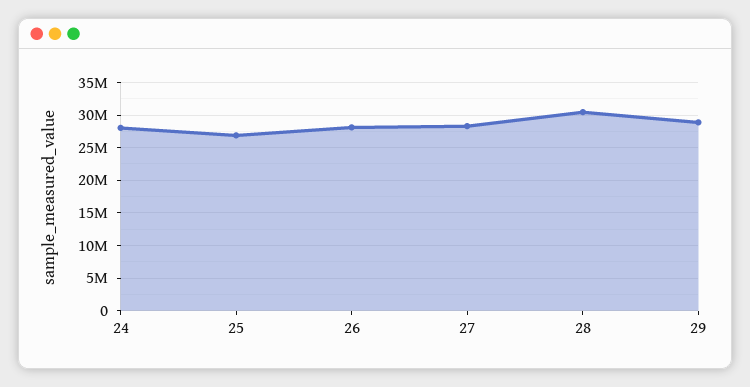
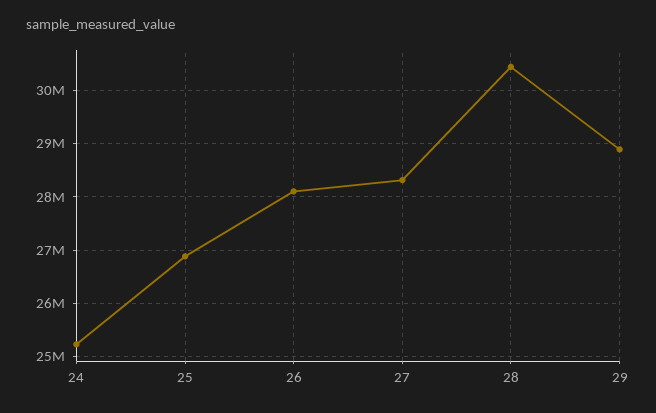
  {
-   "24": 28000000,
+   "24": 25200000,
    "25": 26800000,
    "26": 28200000,
    "27": 28400000,
    "28": 30400000,
    "29": 28800000
  }

